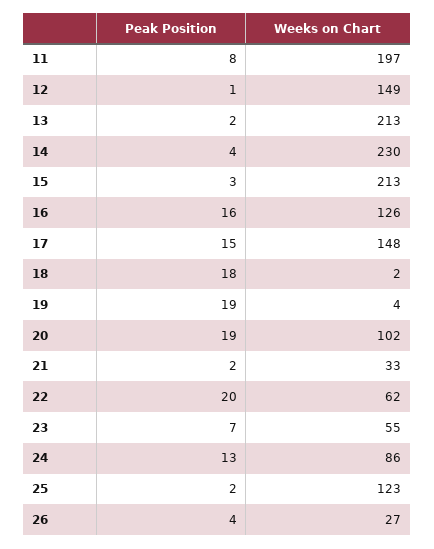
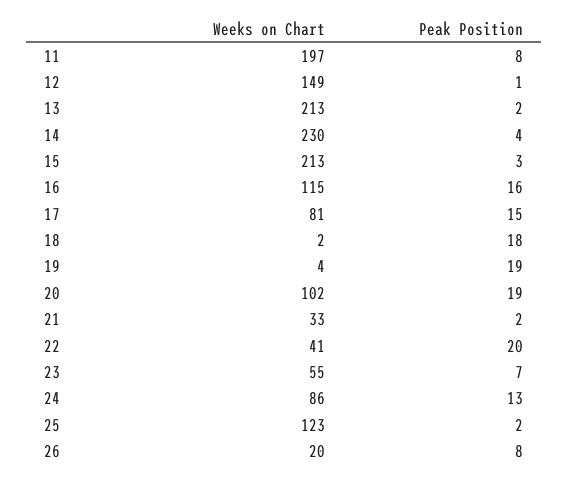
  {
    "Peak Position": {
      "11": 8,
      "12": 1,
      "13": 2,
      "14": 4,
      "15": 3,
      "16": 16,
      "17": 15,
      "18": 18,
      "19": 19,
      "20": 19,
      "21": 2,
      "22": 20,
      "23": 7,
      "24": 13,
      "25": 2,
-     "26": 4
+     "26": 8
    },
    "Weeks on Chart": {
      "11": 197,
      "12": 149,
      "13": 213,
      "14": 230,
      "15": 213,
-     "16": 126,
+     "16": 115,
-     "17": 148,
+     "17": 81,
      "18": 2,
      "19": 4,
      "20": 102,
      "21": 33,
-     "22": 62,
+     "22": 41,
      "23": 55,
      "24": 86,
      "25": 123,
-     "26": 27
+     "26": 20
    }
  }

